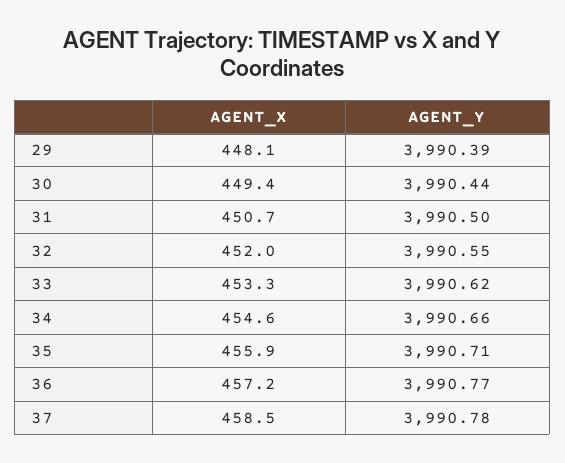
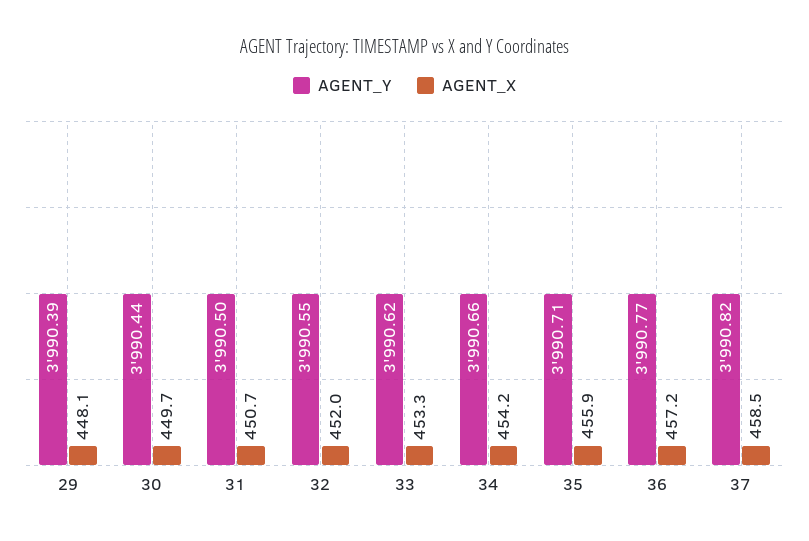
  {
    "AGENT_X": {
      "29": 448.1,
-     "30": 449.4,
+     "30": 449.7,
      "31": 450.7,
      "32": 452,
      "33": 453.3,
-     "34": 454.6,
+     "34": 454.2,
      "35": 455.9,
      "36": 457.2,
      "37": 458.5
    },
    "AGENT_Y": {
      "29": 3990.39,
      "30": 3990.44,
      "31": 3990.5,
      "32": 3990.55,
      "33": 3990.62,
      "34": 3990.66,
      "35": 3990.71,
      "36": 3990.77,
-     "37": 3990.78
+     "37": 3990.82
    }
  }

